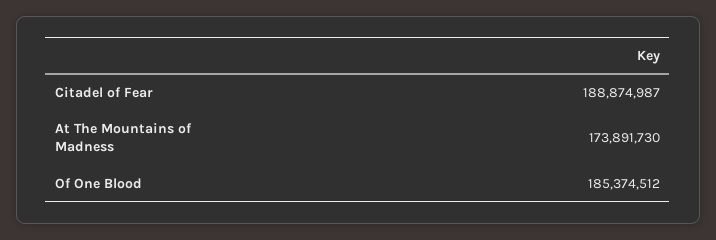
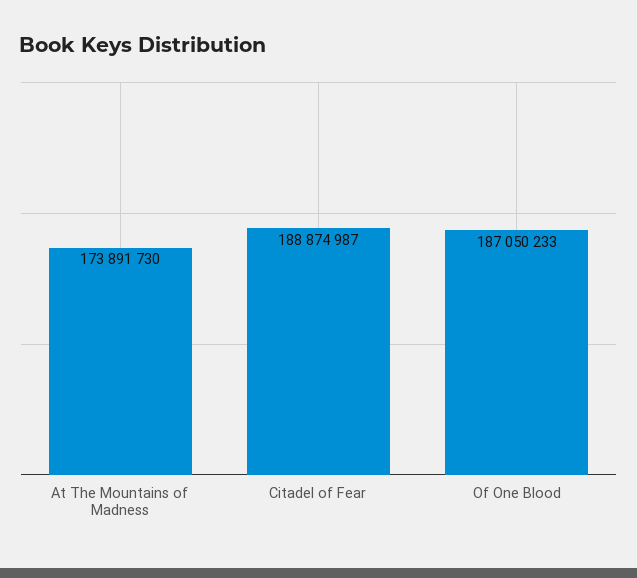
  {
    "Citadel of Fear": 188874987,
    "At The Mountains of Madness": 173891730,
-   "Of One Blood": 185374512
+   "Of One Blood": 187050233
  }

